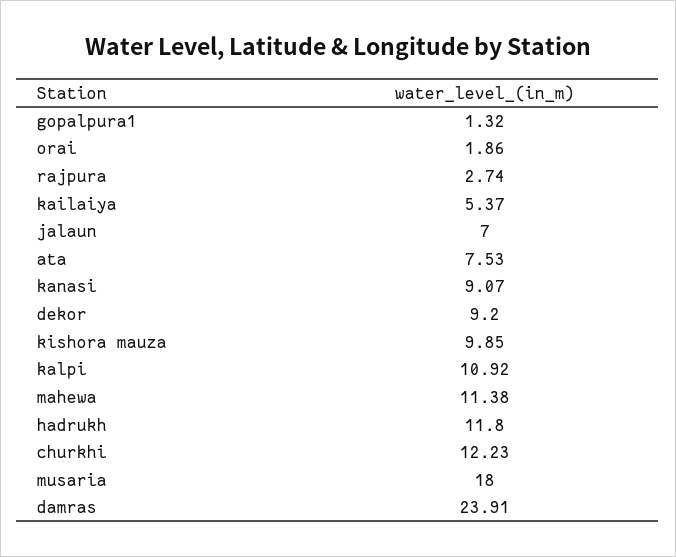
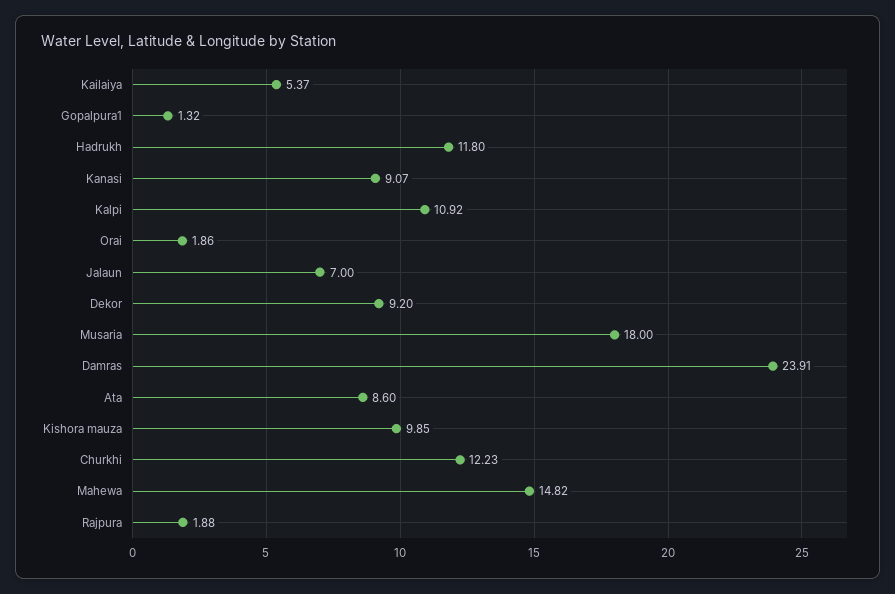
  {
    "gopalpura1": 1.32,
    "orai": 1.86,
-   "rajpura": 2.74,
+   "rajpura": 1.88,
    "kailaiya": 5.37,
    "jalaun": 7,
-   "ata": 7.53,
+   "ata": 8.6,
    "kanasi": 9.07,
    "dekor": 9.2,
    "kishora mauza": 9.85,
    "kalpi": 10.92,
-   "mahewa": 11.38,
+   "mahewa": 14.82,
    "hadrukh": 11.8,
    "churkhi": 12.23,
    "musaria": 18,
    "damras": 23.91
  }

